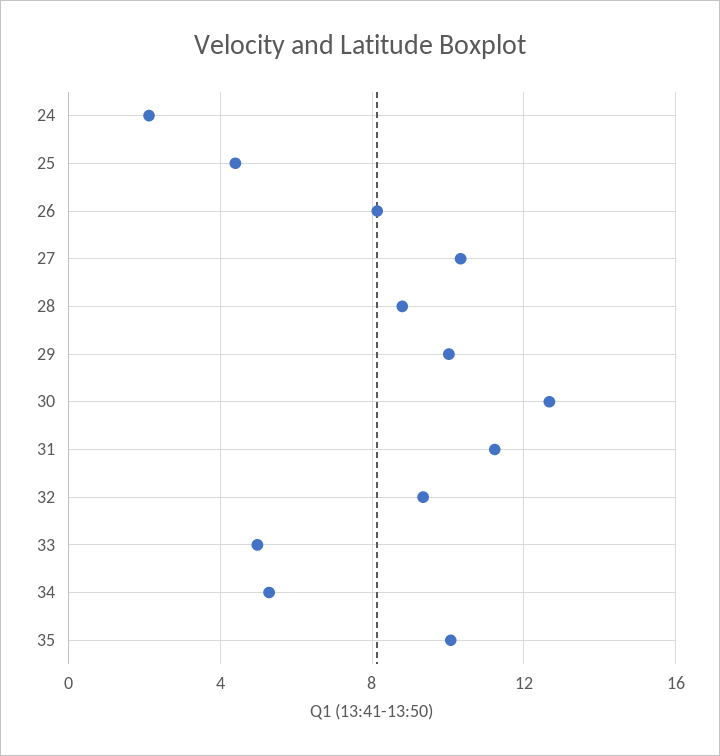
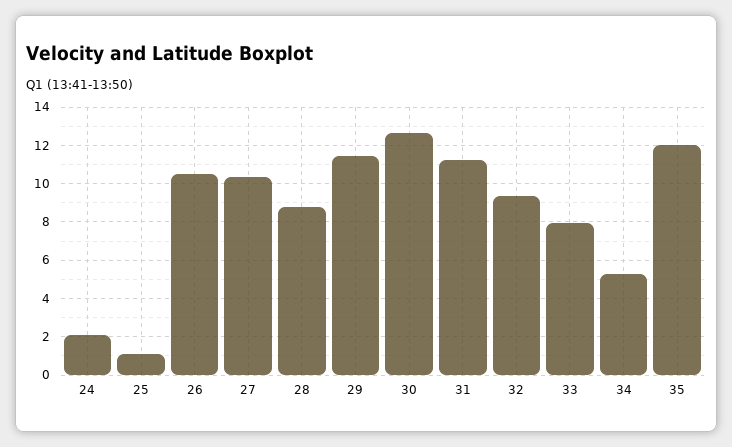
  {
    "24": 2,
-   "25": 4.5,
+   "25": 1,
-   "26": 8,
+   "26": 10.5,
    "27": 10.5,
    "28": 9,
-   "29": 10,
+   "29": 11.5,
    "30": 12.5,
    "31": 11,
    "32": 9.5,
-   "33": 5,
+   "33": 8,
    "34": 5.5,
-   "35": 10
+   "35": 12
  }

